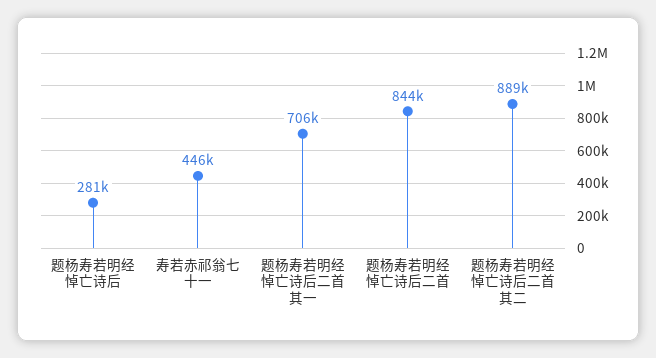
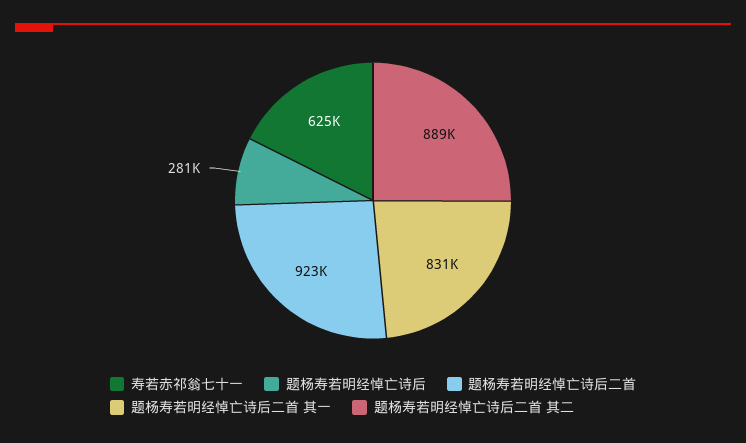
  {
    "题杨寿若明经悼亡诗后": 281000,
-   "寿若赤祁翁七十一": 446000,
+   "寿若赤祁翁七十一": 625000,
-   "题杨寿若明经悼亡诗后二首 其一": 706000,
+   "题杨寿若明经悼亡诗后二首 其一": 831000,
-   "题杨寿若明经悼亡诗后二首": 844000,
+   "题杨寿若明经悼亡诗后二首": 923000,
    "题杨寿若明经悼亡诗后二首 其二": 889000
  }

